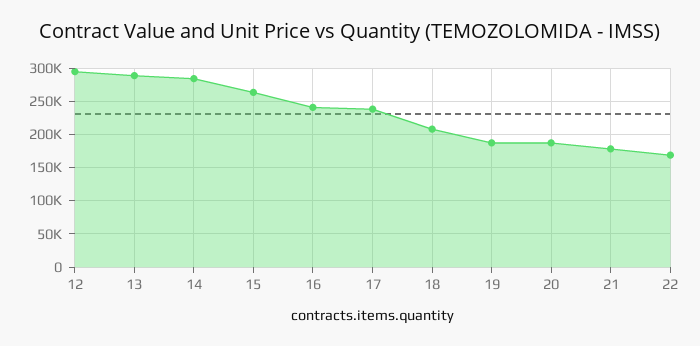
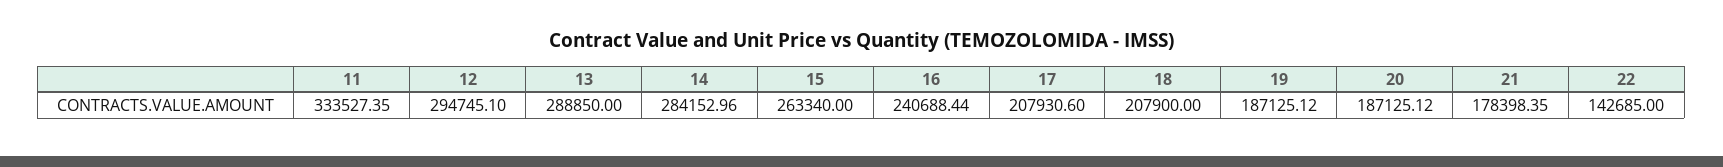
  {
    "12": 294745.1,
    "13": 288850,
    "14": 284152.96,
    "15": 263340,
    "16": 240688.44,
-   "17": 240000,
+   "17": 207930.6,
    "18": 207900,
    "19": 187125.12,
    "20": 187125.12,
    "21": 178398.35,
-   "22": 170000
+   "22": 142685,
+   "11": 333527.35
  }

